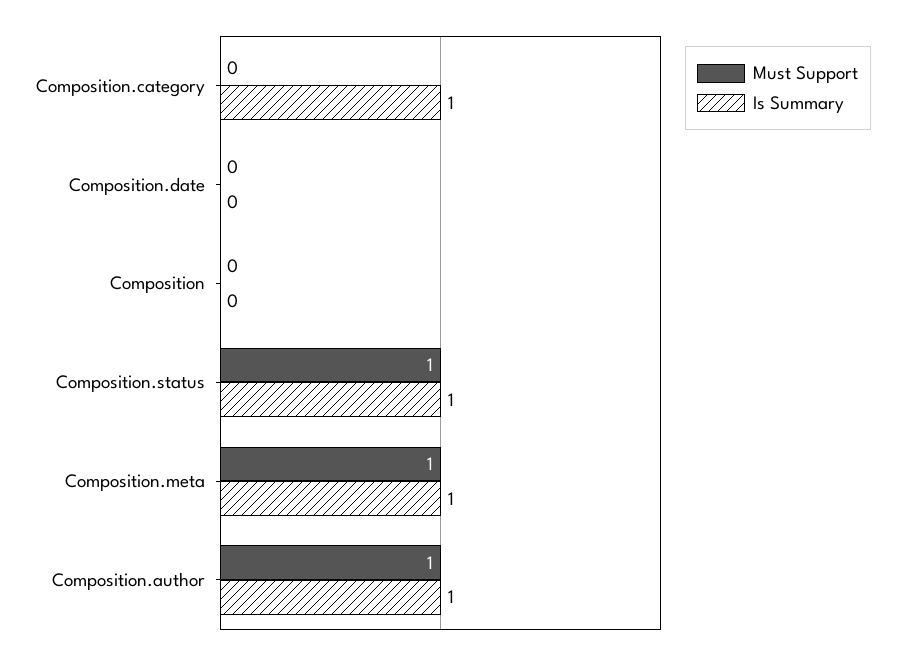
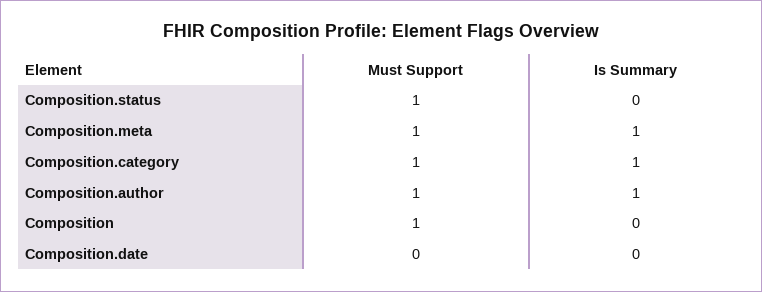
  {
    "Must Support": {
-     "Composition.category": 0,
+     "Composition.category": 1,
      "Composition.date": 0,
-     "Composition": 0,
+     "Composition": 1,
      "Composition.status": 1,
      "Composition.meta": 1,
      "Composition.author": 1
    },
    "Is Summary": {
      "Composition.category": 1,
      "Composition.date": 0,
      "Composition": 0,
-     "Composition.status": 1,
+     "Composition.status": 0,
      "Composition.meta": 1,
      "Composition.author": 1
    }
  }

